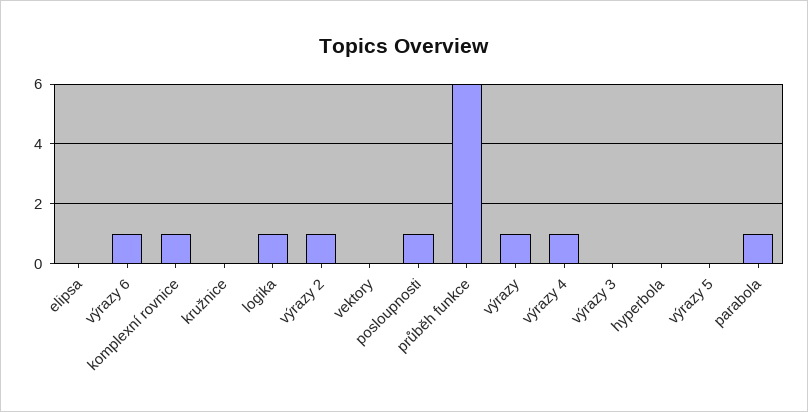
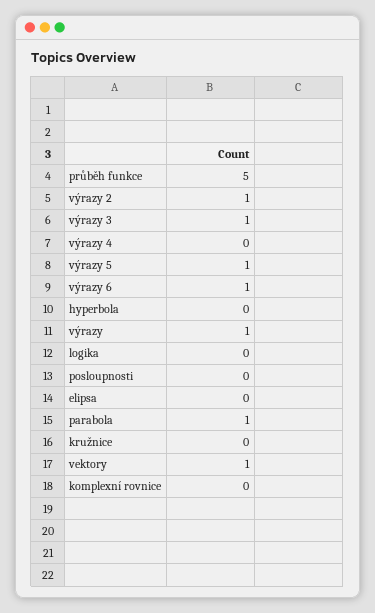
  {
    "elipsa": 0,
    "výrazy 6": 1,
-   "komplexní rovnice": 1,
+   "komplexní rovnice": 0,
    "kružnice": 0,
-   "logika": 1,
+   "logika": 0,
    "výrazy 2": 1,
-   "vektory": 0,
+   "vektory": 1,
-   "posloupnosti": 1,
+   "posloupnosti": 0,
-   "průběh funkce": 6,
+   "průběh funkce": 5,
    "výrazy": 1,
-   "výrazy 4": 1,
+   "výrazy 4": 0,
-   "výrazy 3": 0,
+   "výrazy 3": 1,
    "hyperbola": 0,
-   "výrazy 5": 0,
+   "výrazy 5": 1,
    "parabola": 1
  }

